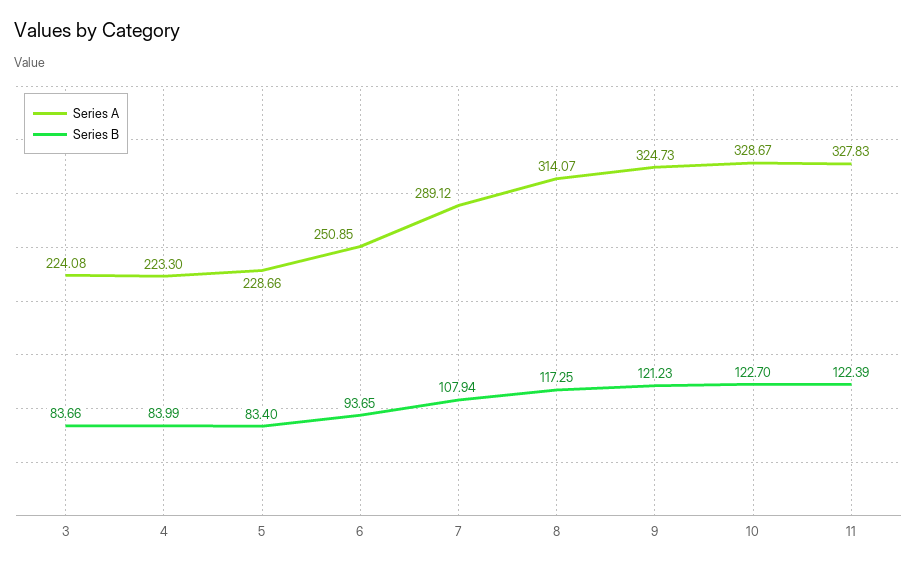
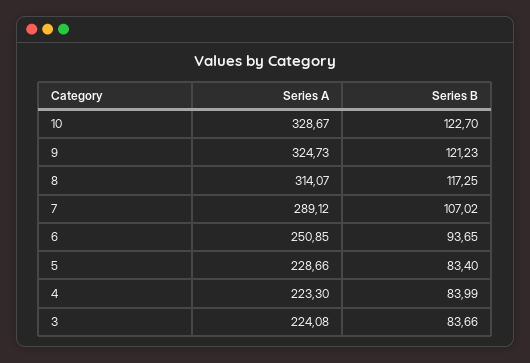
  {
    "Series A": {
      "3": 224.08,
      "4": 223.3,
      "5": 228.66,
      "6": 250.85,
      "7": 289.12,
      "8": 314.07,
      "9": 324.73,
-     "10": 328.67,
+     "10": 328.67
-     "11": 327.83
    },
    "Series B": {
      "3": 83.66,
      "4": 83.99,
      "5": 83.4,
      "6": 93.65,
-     "7": 107.94,
+     "7": 107.02,
      "8": 117.25,
      "9": 121.23,
-     "10": 122.7,
+     "10": 122.7
-     "11": 122.39
    }
  }

